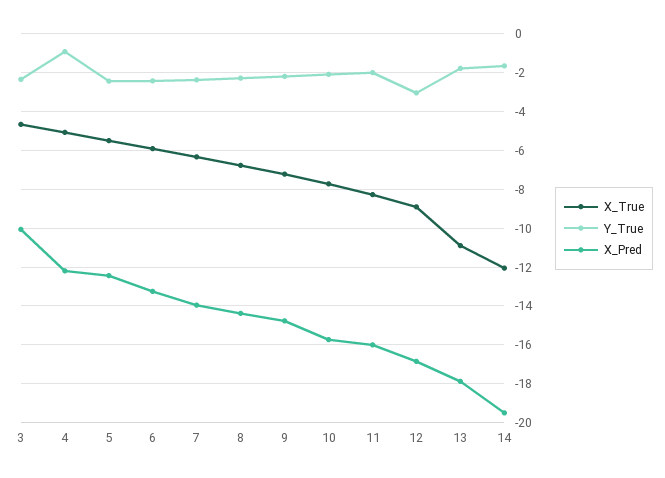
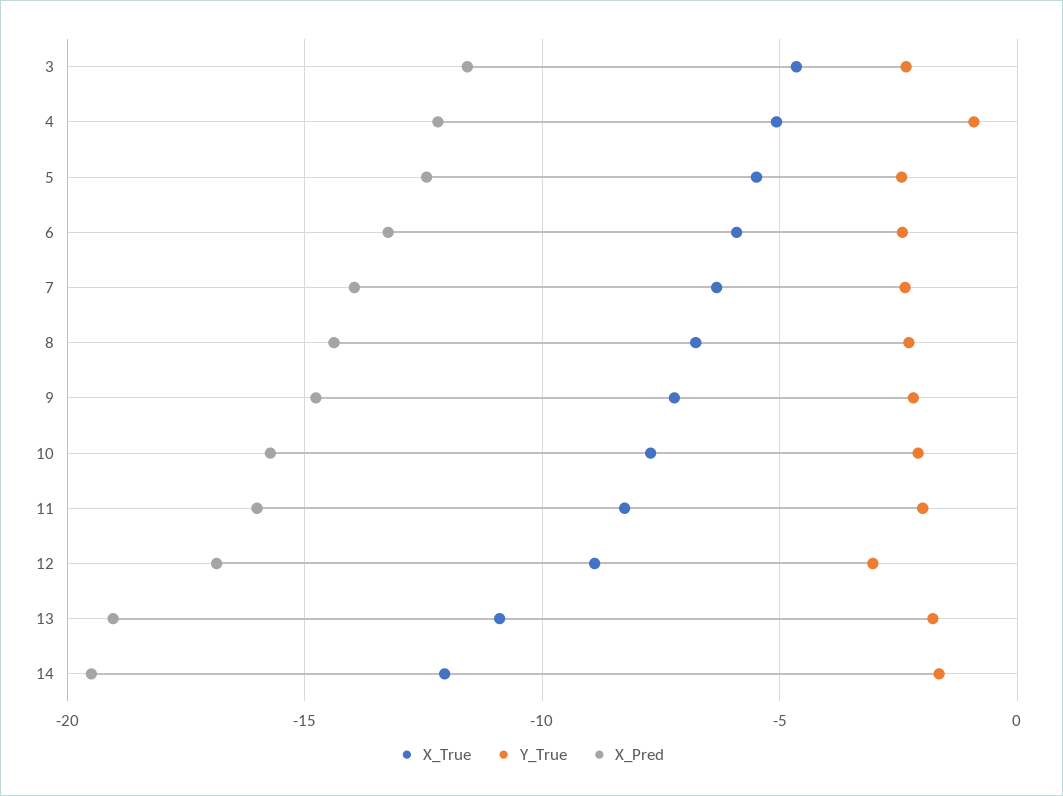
  {
    "X_True": {
      "3": -4.5,
      "4": -5,
      "5": -5.5,
      "6": -6,
      "7": -6.5,
      "8": -7,
      "9": -7,
      "10": -7.5,
      "11": -8.5,
      "12": -9,
      "13": -11,
      "14": -12
    },
    "Y_True": {
      "3": -2.5,
      "4": -1,
      "5": -2.5,
      "6": -2.5,
      "7": -2.5,
      "8": -2.5,
      "9": -2,
      "10": -2,
      "11": -2,
      "12": -3,
      "13": -2,
      "14": -1.5
    },
    "X_Pred": {
-     "3": -10,
+     "3": -11.5,
      "4": -12,
      "5": -12.5,
      "6": -13.5,
      "7": -14,
      "8": -14.5,
      "9": -15,
      "10": -15.5,
      "11": -16,
      "12": -17,
-     "13": -18,
+     "13": -19,
      "14": -19.5
    }
  }

